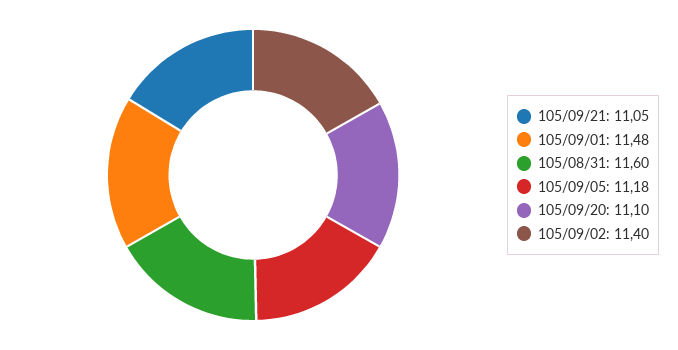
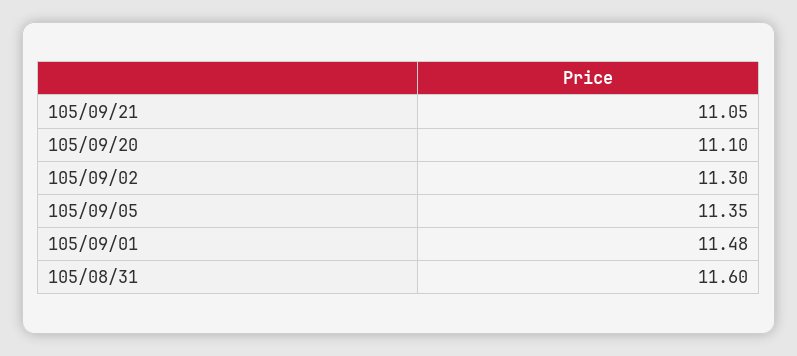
  {
    "105/09/21": 11.05,
    "105/09/01": 11.48,
    "105/08/31": 11.6,
-   "105/09/05": 11.18,
+   "105/09/05": 11.35,
    "105/09/20": 11.1,
-   "105/09/02": 11.4
+   "105/09/02": 11.3
  }

